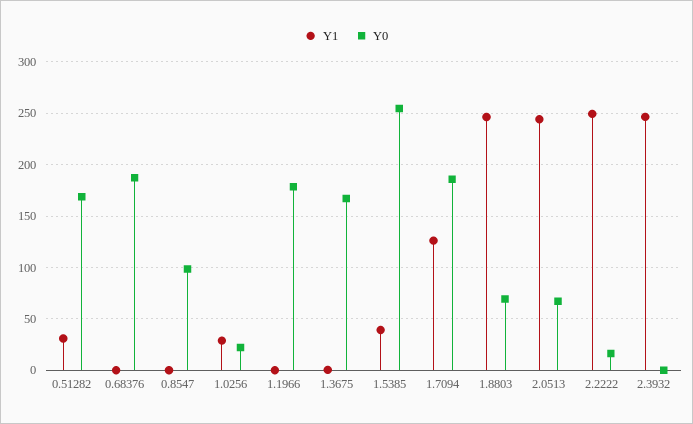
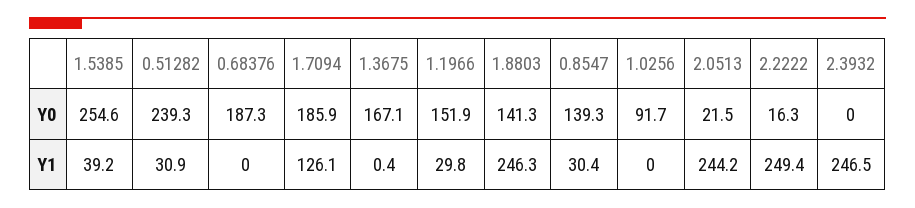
  {
    "Y1": {
      "0.51282": 30.9,
      "0.68376": 0,
-     "0.8547": 0,
+     "0.8547": 30.4,
-     "1.0256": 30,
+     "1.0256": 0,
-     "1.1966": 0,
+     "1.1966": 29.8,
      "1.3675": 0.4,
      "1.5385": 39.2,
      "1.7094": 126.1,
      "1.8803": 246.3,
      "2.0513": 244.2,
      "2.2222": 249.4,
      "2.3932": 246.5
    },
    "Y0": {
-     "0.51282": 170,
+     "0.51282": 239.3,
      "0.68376": 187.3,
-     "0.8547": 100,
+     "0.8547": 139.3,
-     "1.0256": 20,
+     "1.0256": 91.7,
-     "1.1966": 180,
+     "1.1966": 151.9,
      "1.3675": 167.1,
      "1.5385": 254.6,
      "1.7094": 185.9,
-     "1.8803": 70,
+     "1.8803": 141.3,
-     "2.0513": 70,
+     "2.0513": 21.5,
      "2.2222": 16.3,
      "2.3932": 0
    }
  }

